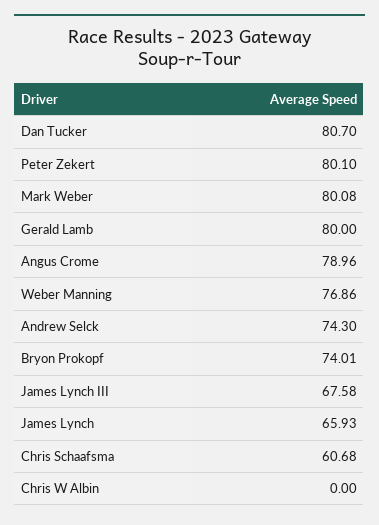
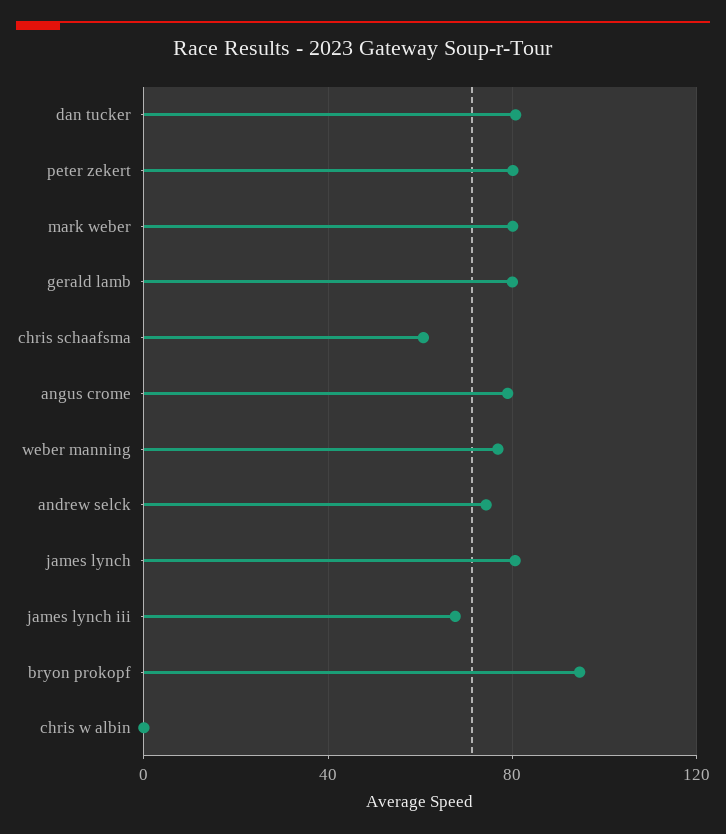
  {
    "Dan Tucker": 80.7,
    "Peter Zekert": 80.1,
    "Mark Weber": 80.08,
    "Gerald Lamb": 80,
    "Angus Crome": 78.96,
    "Weber Manning": 76.86,
    "Andrew Selck": 74.3,
-   "Bryon Prokopf": 74.01,
+   "Bryon Prokopf": 95,
    "James Lynch III": 67.58,
-   "James Lynch": 65.93,
+   "James Lynch": 80,
    "Chris Schaafsma": 60.68,
    "Chris W Albin": 0
  }

